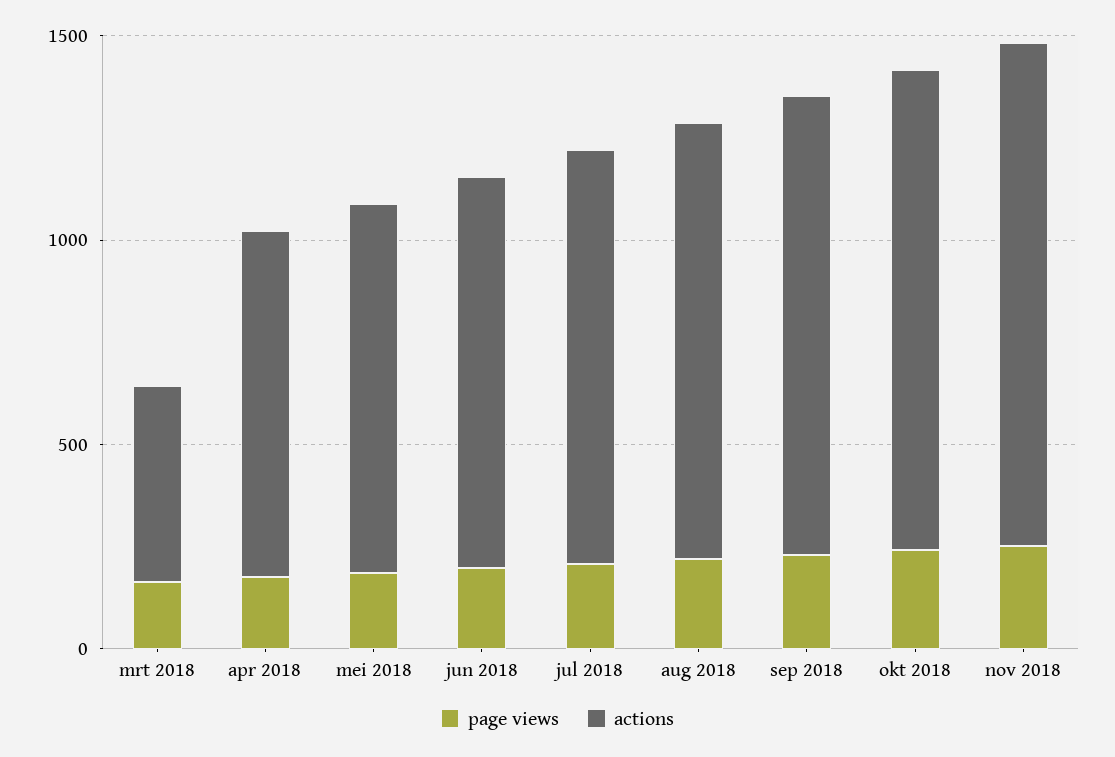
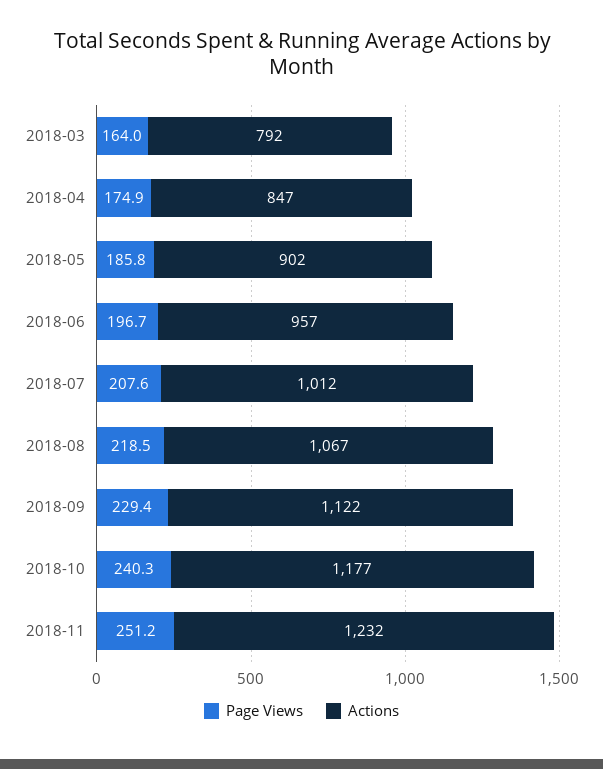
  {
    "page views": {
      "mrt 2018": 164,
      "apr 2018": 174.9,
      "mei 2018": 185.8,
      "jun 2018": 196.7,
      "jul 2018": 207.6,
      "aug 2018": 218.5,
      "sep 2018": 229.4,
      "okt 2018": 240.3,
      "nov 2018": 251.2
    },
    "actions": {
-     "mrt 2018": 500,
+     "mrt 2018": 792,
      "apr 2018": 847,
      "mei 2018": 902,
      "jun 2018": 957,
      "jul 2018": 1012,
      "aug 2018": 1067,
      "sep 2018": 1122,
      "okt 2018": 1177,
      "nov 2018": 1232
    }
  }

